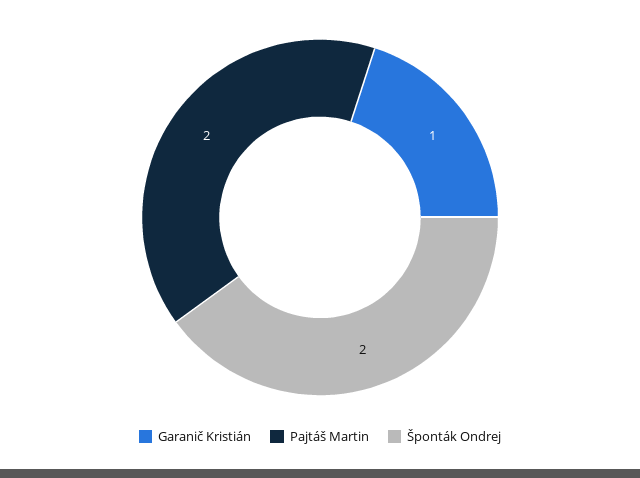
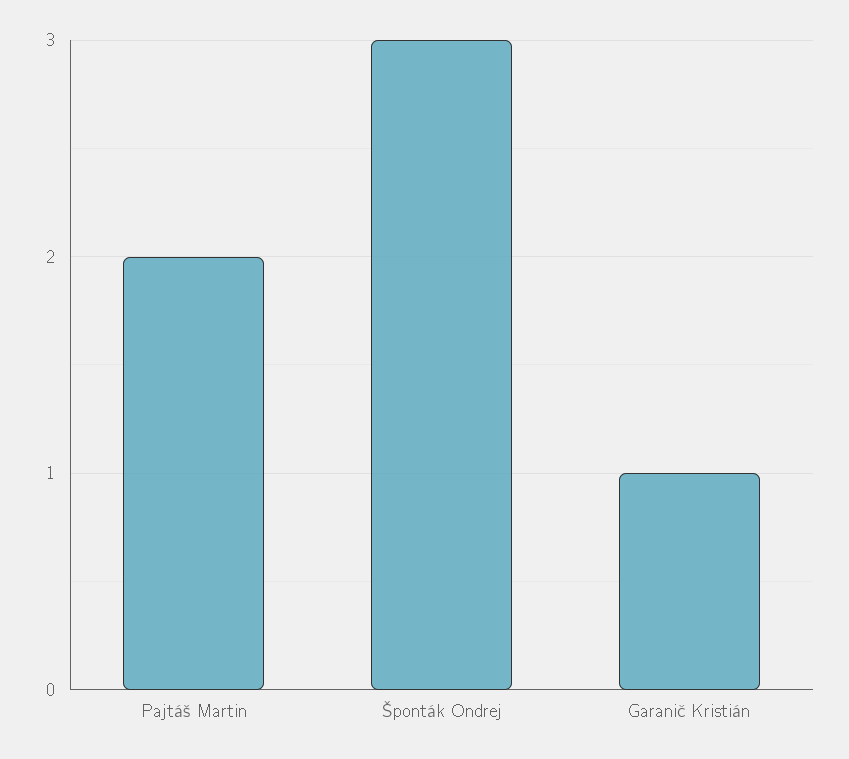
  {
    "Garanič Kristián": 1,
    "Pajtáš Martin": 2,
-   "Šponták Ondrej": 2
+   "Šponták Ondrej": 3
  }

